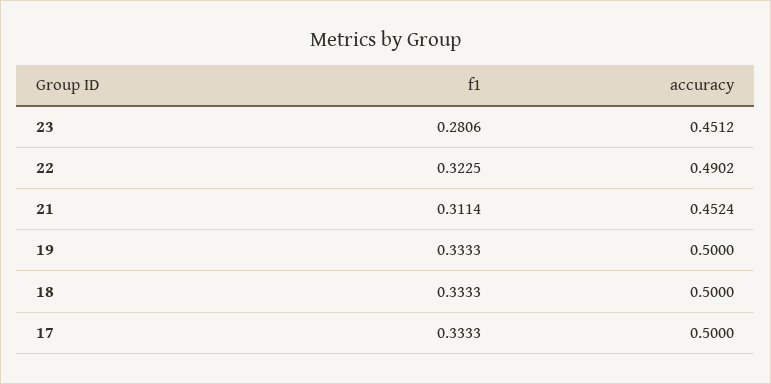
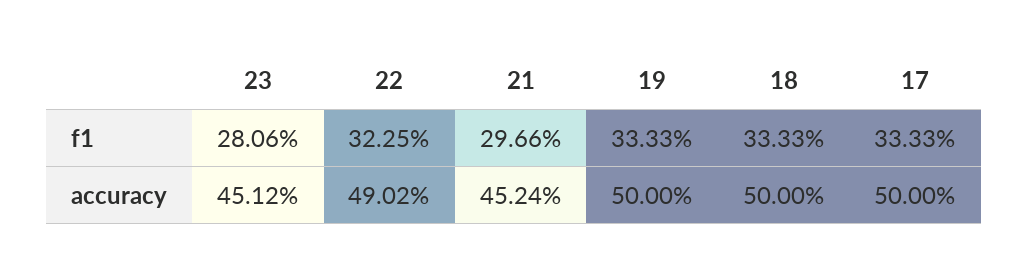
  {
    "f1": {
      "23": 0.2806,
      "22": 0.3225,
-     "21": 0.3114,
+     "21": 0.2966,
      "19": 0.3333,
      "18": 0.3333,
      "17": 0.3333
    },
    "accuracy": {
      "23": 0.4512,
      "22": 0.4902,
      "21": 0.4524,
      "19": 0.5,
      "18": 0.5,
      "17": 0.5
    }
  }

